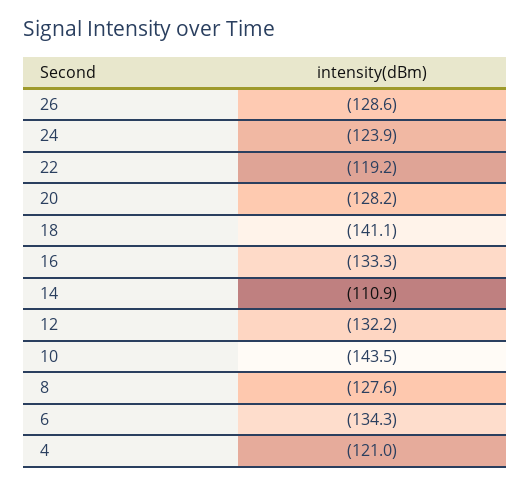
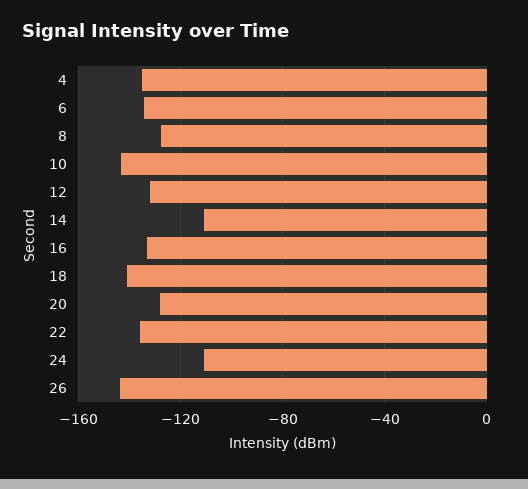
  {
-   "26": -128.6,
+   "26": -145,
-   "24": -123.9,
+   "24": -110,
-   "22": -119.2,
+   "22": -135,
    "20": -128.2,
    "18": -141.1,
    "16": -133.3,
    "14": -110.9,
    "12": -132.2,
    "10": -143.5,
    "8": -127.6,
    "6": -134.3,
-   "4": -121
+   "4": -135
  }

